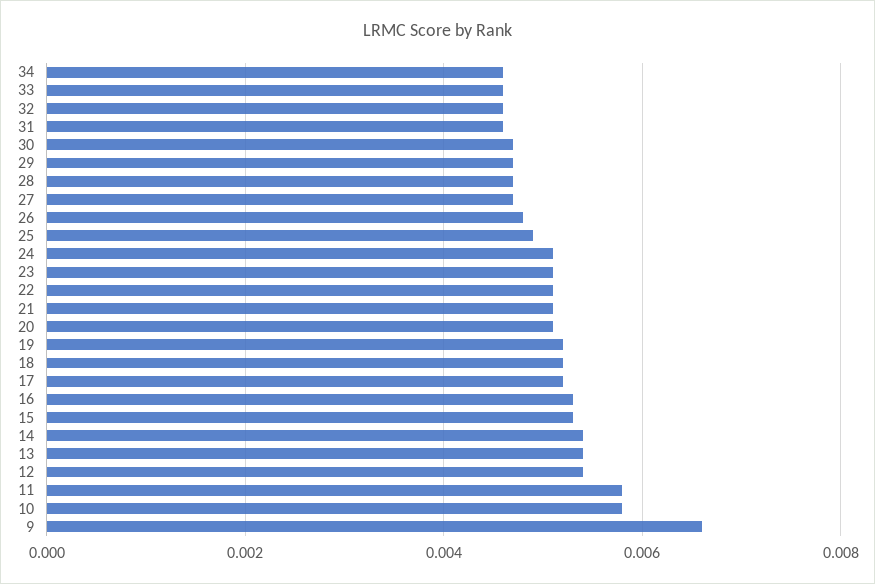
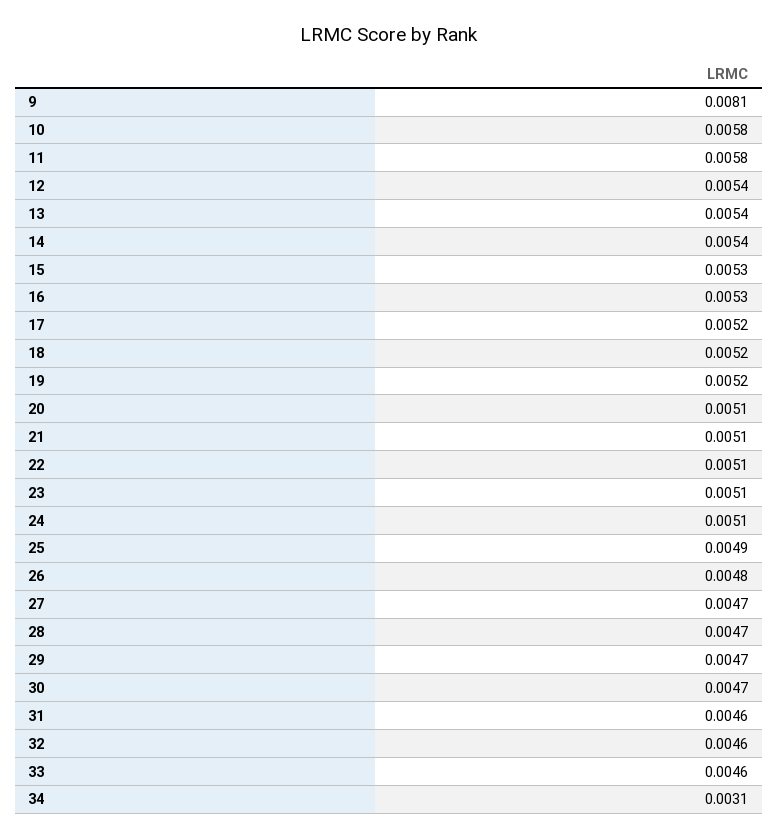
  {
-   "34": 0.0045,
+   "34": 0.0031,
    "33": 0.0046,
    "32": 0.0046,
    "31": 0.0046,
    "30": 0.0047,
    "29": 0.0047,
    "28": 0.0047,
    "27": 0.0047,
    "26": 0.0048,
    "25": 0.0049,
    "24": 0.0051,
    "23": 0.0051,
    "22": 0.0051,
    "21": 0.0051,
    "20": 0.0051,
    "19": 0.0052,
    "18": 0.0052,
    "17": 0.0052,
    "16": 0.0053,
    "15": 0.0053,
    "14": 0.0054,
    "13": 0.0054,
    "12": 0.0054,
    "11": 0.0058,
    "10": 0.0058,
-   "9": 0.0065
+   "9": 0.0081
  }

